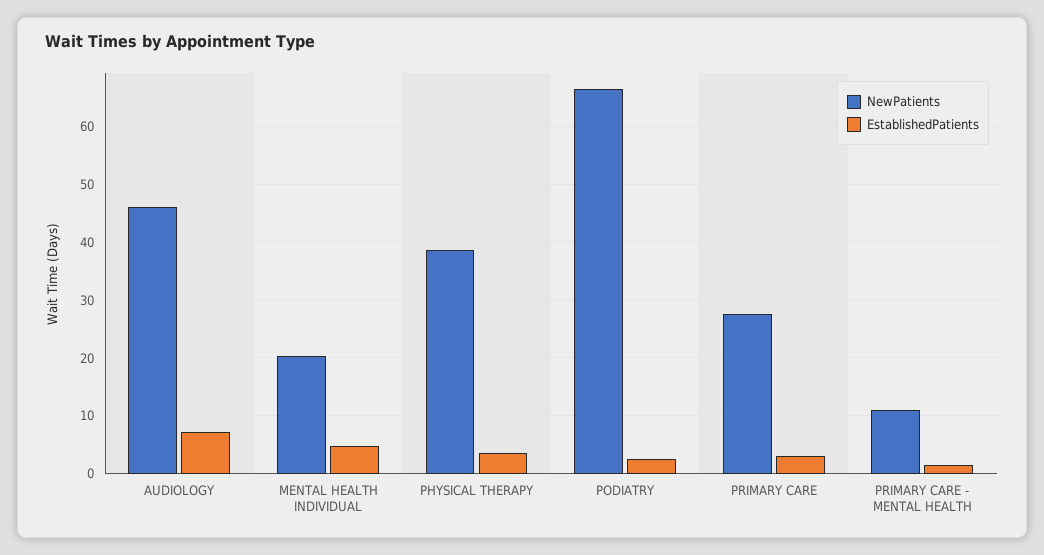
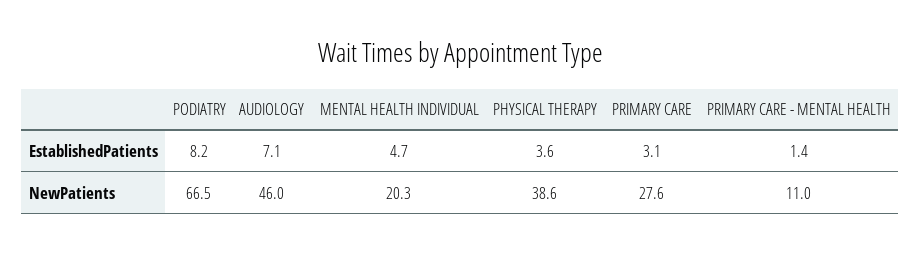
  {
    "NewPatients": {
      "AUDIOLOGY": 46,
      "MENTAL HEALTH INDIVIDUAL": 20.3,
      "PHYSICAL THERAPY": 38.6,
      "PODIATRY": 66.5,
      "PRIMARY CARE": 27.6,
      "PRIMARY CARE - MENTAL HEALTH": 11
    },
    "EstablishedPatients": {
      "AUDIOLOGY": 7.1,
      "MENTAL HEALTH INDIVIDUAL": 4.7,
      "PHYSICAL THERAPY": 3.6,
-     "PODIATRY": 2,
+     "PODIATRY": 8.2,
      "PRIMARY CARE": 3.1,
      "PRIMARY CARE - MENTAL HEALTH": 1.4
    }
  }

